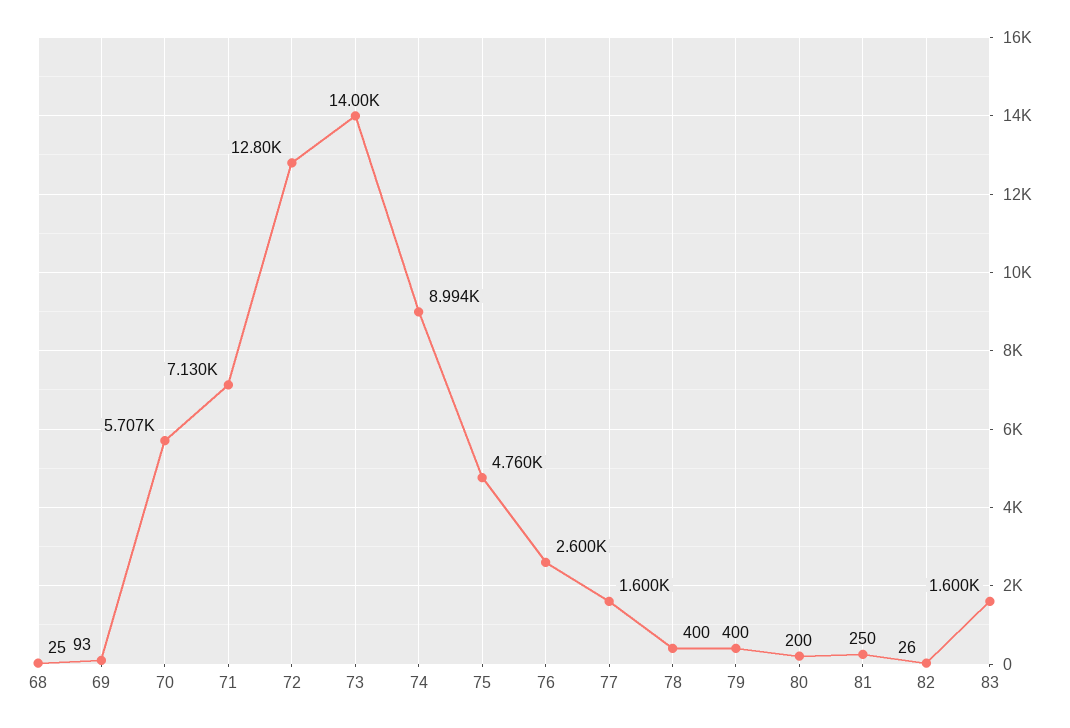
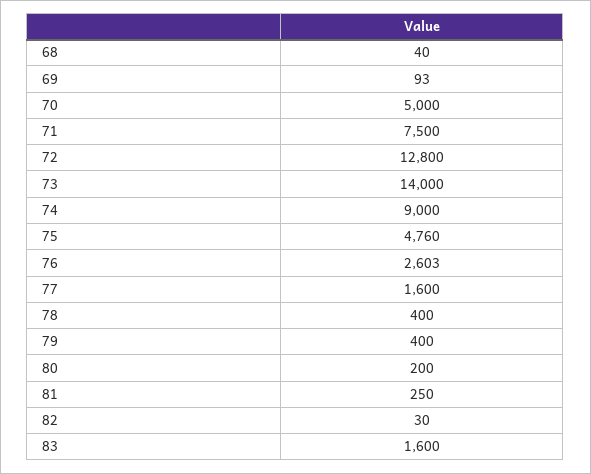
  {
-   "68": 25,
+   "68": 40,
    "69": 93,
-   "70": 5707,
+   "70": 5000,
-   "71": 7130,
+   "71": 7500,
    "72": 12800,
    "73": 14000,
-   "74": 8994,
+   "74": 9000,
    "75": 4760,
-   "76": 2600,
+   "76": 2603,
    "77": 1600,
    "78": 400,
    "79": 400,
    "80": 200,
    "81": 250,
-   "82": 26,
+   "82": 30,
    "83": 1600
  }

